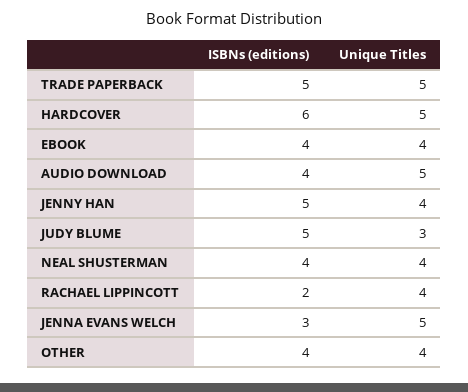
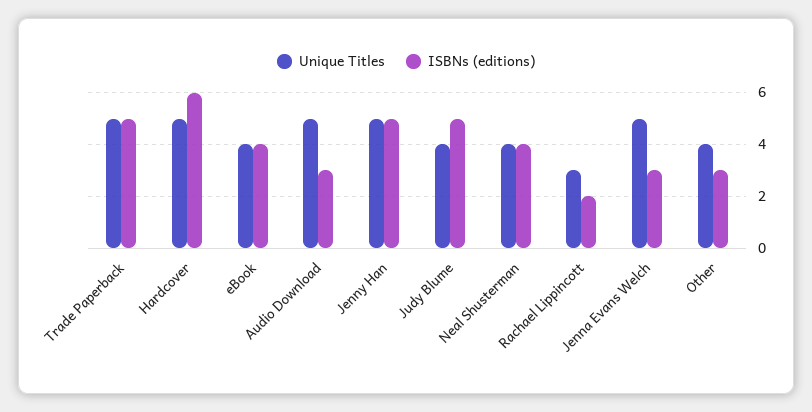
  {
    "ISBNs (editions)": {
      "TRADE PAPERBACK": 5,
      "HARDCOVER": 6,
      "EBOOK": 4,
-     "AUDIO DOWNLOAD": 4,
+     "AUDIO DOWNLOAD": 3,
      "JENNY HAN": 5,
      "JUDY BLUME": 5,
      "NEAL SHUSTERMAN": 4,
      "RACHAEL LIPPINCOTT": 2,
      "JENNA EVANS WELCH": 3,
-     "OTHER": 4
+     "OTHER": 3
    },
    "Unique Titles": {
      "TRADE PAPERBACK": 5,
      "HARDCOVER": 5,
      "EBOOK": 4,
      "AUDIO DOWNLOAD": 5,
-     "JENNY HAN": 4,
+     "JENNY HAN": 5,
-     "JUDY BLUME": 3,
+     "JUDY BLUME": 4,
      "NEAL SHUSTERMAN": 4,
-     "RACHAEL LIPPINCOTT": 4,
+     "RACHAEL LIPPINCOTT": 3,
      "JENNA EVANS WELCH": 5,
      "OTHER": 4
    }
  }

